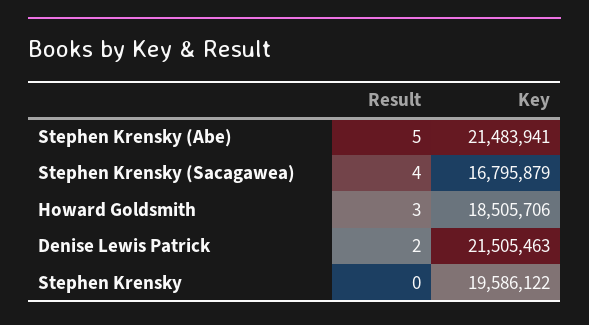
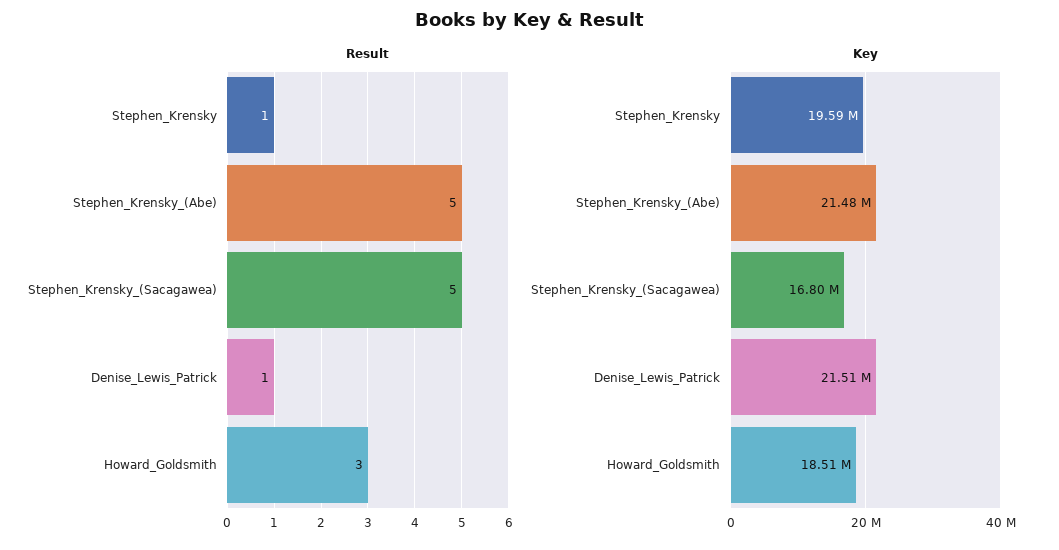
  {
    "Result": {
      "Stephen Krensky (Abe)": 5,
-     "Stephen Krensky (Sacagawea)": 4,
+     "Stephen Krensky (Sacagawea)": 5,
      "Howard Goldsmith": 3,
-     "Denise Lewis Patrick": 2,
+     "Denise Lewis Patrick": 1,
-     "Stephen Krensky": 0
+     "Stephen Krensky": 1
    },
    "Key": {
      "Stephen Krensky (Abe)": 21483941,
      "Stephen Krensky (Sacagawea)": 16795879,
      "Howard Goldsmith": 18505706,
      "Denise Lewis Patrick": 21505463,
      "Stephen Krensky": 19586122
    }
  }

